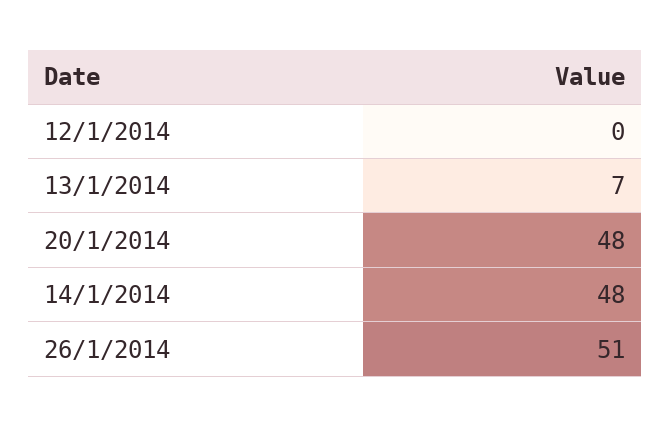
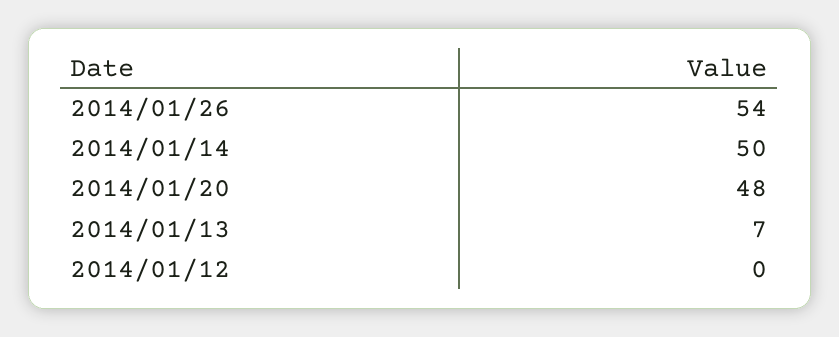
  {
    "12/1/2014": 0,
    "13/1/2014": 7,
    "20/1/2014": 48,
-   "14/1/2014": 48,
+   "14/1/2014": 50,
-   "26/1/2014": 51
+   "26/1/2014": 54
  }

